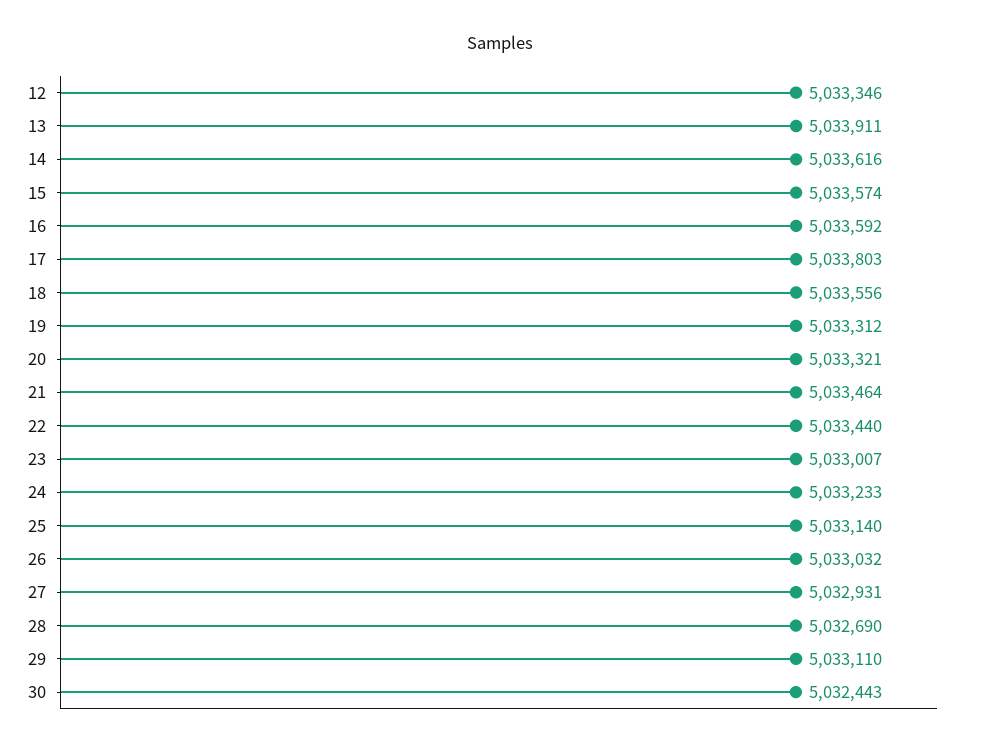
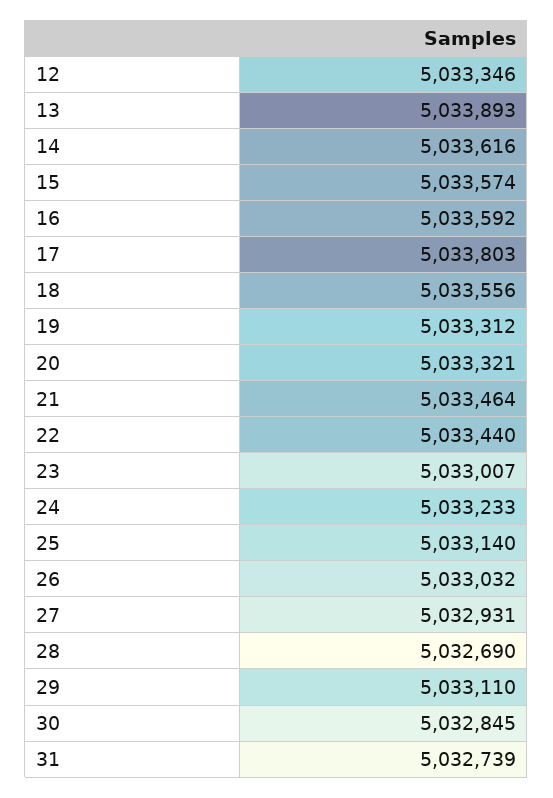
  {
    "12": 5033346,
-   "13": 5033911,
+   "13": 5033893,
    "14": 5033616,
    "15": 5033574,
    "16": 5033592,
    "17": 5033803,
    "18": 5033556,
    "19": 5033312,
    "20": 5033321,
    "21": 5033464,
    "22": 5033440,
    "23": 5033007,
    "24": 5033233,
    "25": 5033140,
    "26": 5033032,
    "27": 5032931,
    "28": 5032690,
    "29": 5033110,
-   "30": 5032443
+   "30": 5032845,
+   "31": 5032739
  }

